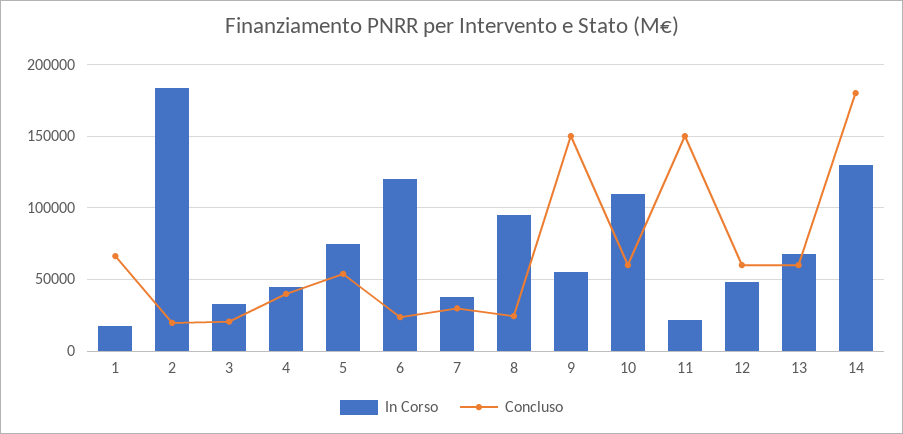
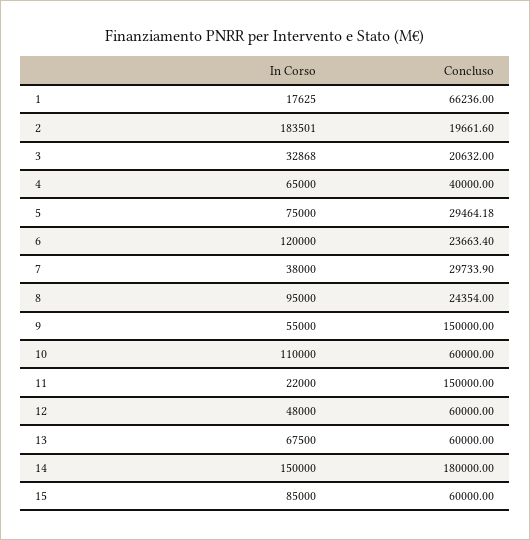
  {
    "In Corso": {
      "1": 17625,
      "2": 183501,
      "3": 32868,
-     "4": 45000,
+     "4": 65000,
      "5": 75000,
      "6": 120000,
      "7": 38000,
      "8": 95000,
      "9": 55000,
      "10": 110000,
      "11": 22000,
      "12": 48000,
      "13": 67500,
-     "14": 130000
+     "14": 150000,
+     "15": 85000
    },
    "Concluso": {
      "1": 66236,
      "2": 19661.6,
      "3": 20632,
      "4": 40000,
-     "5": 55000,
+     "5": 29464.18,
      "6": 23663.4,
      "7": 29733.9,
      "8": 24354,
      "9": 150000,
      "10": 60000,
      "11": 150000,
      "12": 60000,
      "13": 60000,
-     "14": 180000
+     "14": 180000,
+     "15": 60000
    }
  }

